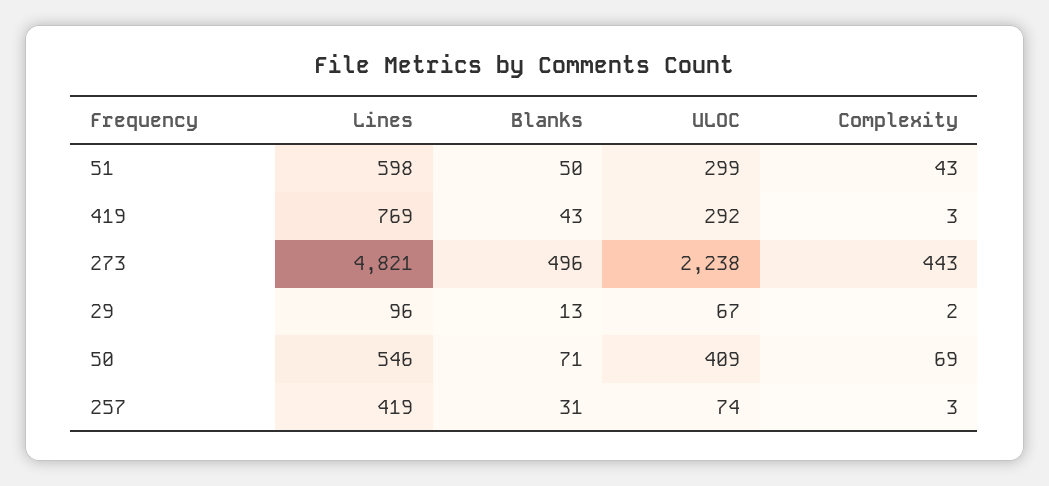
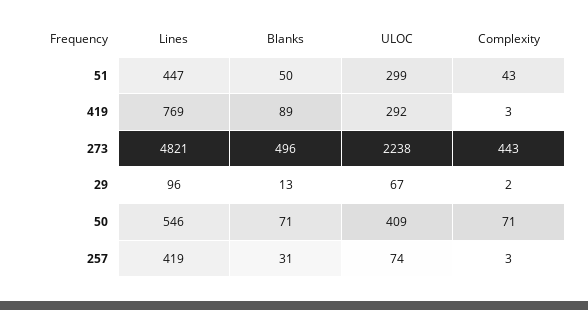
  {
    "Lines": {
-     "51": 598,
+     "51": 447,
      "419": 769,
      "273": 4821,
      "29": 96,
      "50": 546,
      "257": 419
    },
    "Blanks": {
      "51": 50,
-     "419": 43,
+     "419": 89,
      "273": 496,
      "29": 13,
      "50": 71,
      "257": 31
    },
    "ULOC": {
      "51": 299,
      "419": 292,
      "273": 2238,
      "29": 67,
      "50": 409,
      "257": 74
    },
    "Complexity": {
      "51": 43,
      "419": 3,
      "273": 443,
      "29": 2,
-     "50": 69,
+     "50": 71,
      "257": 3
    }
  }

